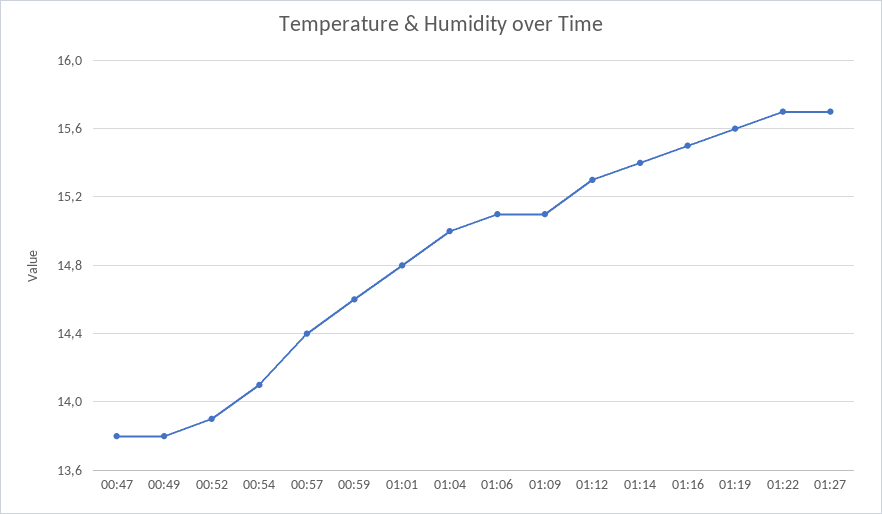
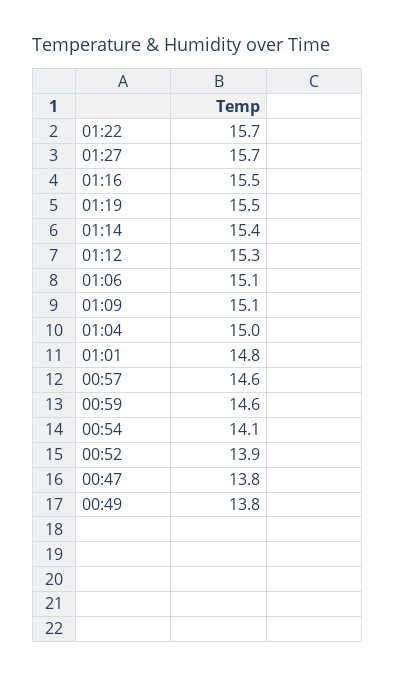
  {
    "00:47": 13.8,
    "00:49": 13.8,
    "00:52": 13.9,
    "00:54": 14.1,
-   "00:57": 14.4,
+   "00:57": 14.6,
    "00:59": 14.6,
    "01:01": 14.8,
    "01:04": 15,
    "01:06": 15.1,
    "01:09": 15.1,
    "01:12": 15.3,
    "01:14": 15.4,
    "01:16": 15.5,
-   "01:19": 15.6,
+   "01:19": 15.5,
    "01:22": 15.7,
    "01:27": 15.7
  }

